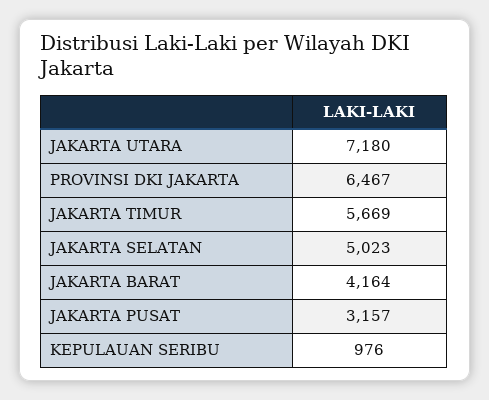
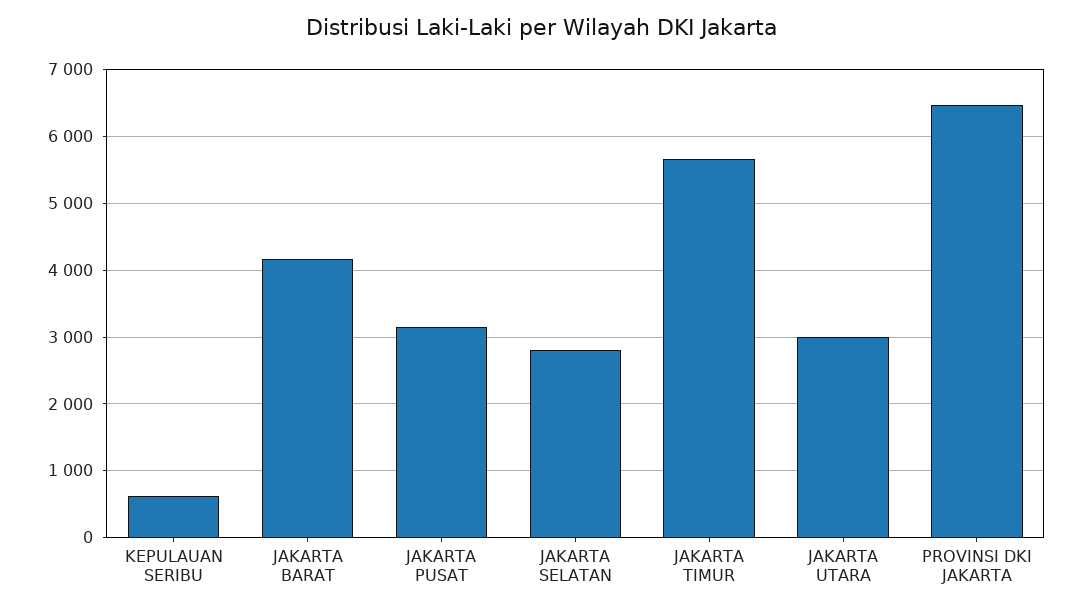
  {
-   "JAKARTA UTARA": 7180,
+   "JAKARTA UTARA": 3000,
    "PROVINSI DKI JAKARTA": 6467,
    "JAKARTA TIMUR": 5669,
-   "JAKARTA SELATAN": 5023,
+   "JAKARTA SELATAN": 2800,
    "JAKARTA BARAT": 4164,
    "JAKARTA PUSAT": 3157,
-   "KEPULAUAN SERIBU": 976
+   "KEPULAUAN SERIBU": 600
  }

